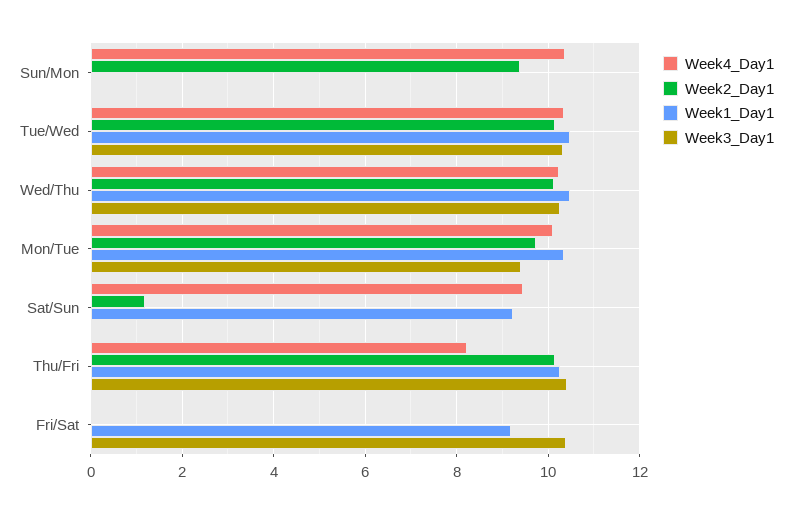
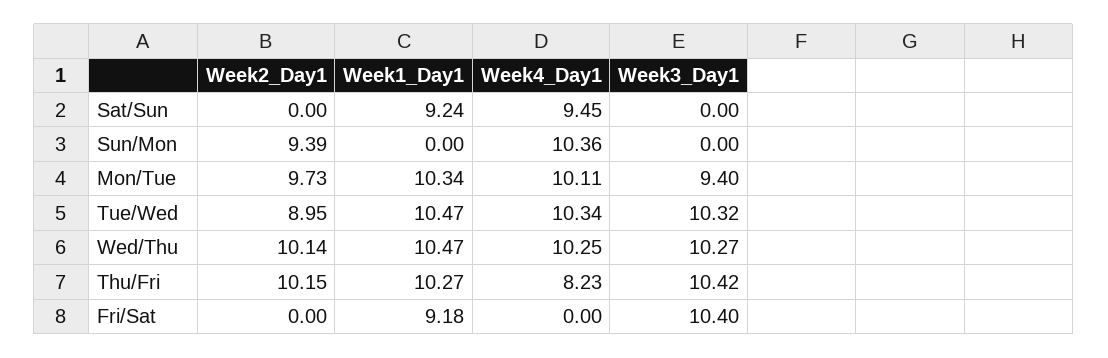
  {
    "Week4_Day1": {
      "Sun/Mon": 10.36,
      "Tue/Wed": 10.34,
      "Wed/Thu": 10.25,
      "Mon/Tue": 10.11,
      "Sat/Sun": 9.45,
      "Thu/Fri": 8.23,
      "Fri/Sat": 0
    },
    "Week2_Day1": {
      "Sun/Mon": 9.39,
-     "Tue/Wed": 10.2,
+     "Tue/Wed": 8.95,
      "Wed/Thu": 10.14,
      "Mon/Tue": 9.73,
-     "Sat/Sun": 1.2,
+     "Sat/Sun": 0,
      "Thu/Fri": 10.15,
      "Fri/Sat": 0
    },
    "Week1_Day1": {
      "Sun/Mon": 0,
      "Tue/Wed": 10.47,
      "Wed/Thu": 10.47,
      "Mon/Tue": 10.34,
      "Sat/Sun": 9.24,
      "Thu/Fri": 10.27,
      "Fri/Sat": 9.18
    },
    "Week3_Day1": {
      "Sun/Mon": 0,
      "Tue/Wed": 10.32,
      "Wed/Thu": 10.27,
      "Mon/Tue": 9.4,
      "Sat/Sun": 0,
      "Thu/Fri": 10.42,
      "Fri/Sat": 10.4
    }
  }

